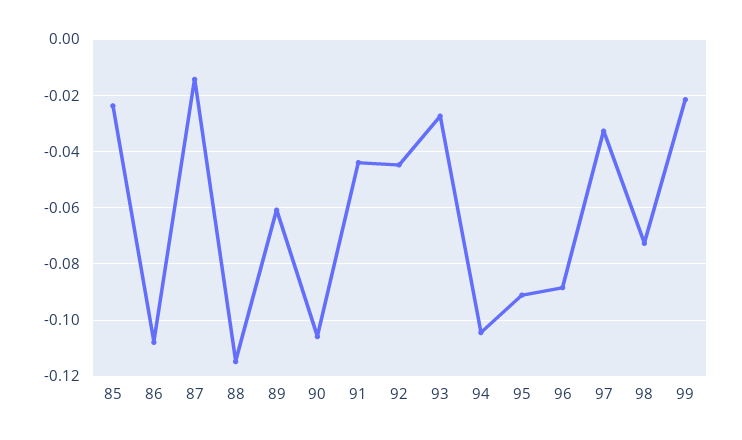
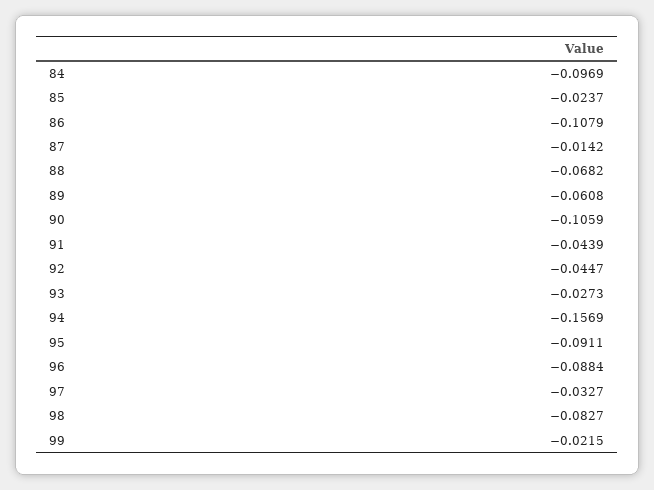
  {
    "85": -0.0237,
    "86": -0.1079,
    "87": -0.0142,
-   "88": -0.115,
+   "88": -0.0682,
    "89": -0.0608,
    "90": -0.1059,
    "91": -0.0439,
    "92": -0.0447,
    "93": -0.0273,
-   "94": -0.105,
+   "94": -0.1569,
    "95": -0.0911,
    "96": -0.0884,
    "97": -0.0327,
-   "98": -0.0725,
+   "98": -0.0827,
-   "99": -0.0215
+   "99": -0.0215,
+   "84": -0.0969
  }

